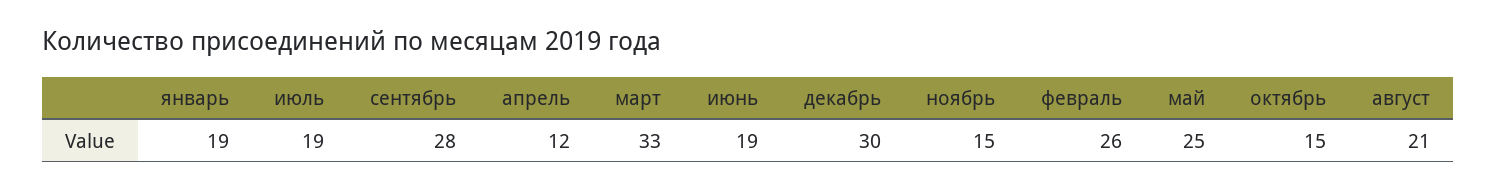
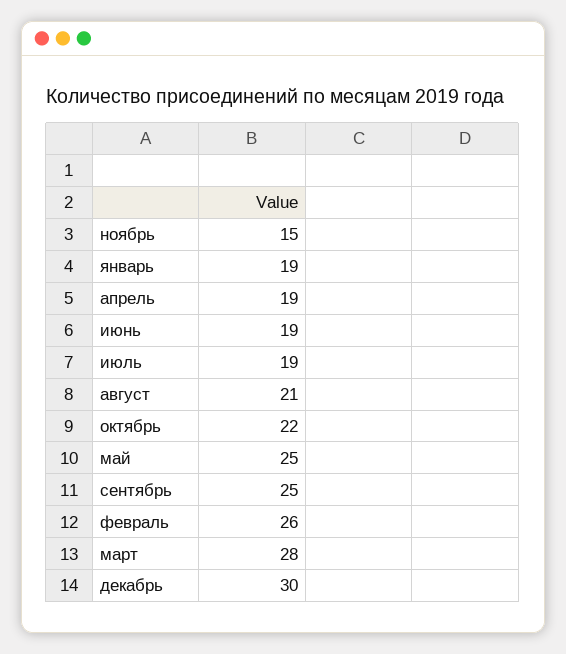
  {
    "январь": 19,
    "июль": 19,
-   "сентябрь": 28,
+   "сентябрь": 25,
-   "апрель": 12,
+   "апрель": 19,
-   "март": 33,
+   "март": 28,
    "июнь": 19,
    "декабрь": 30,
    "ноябрь": 15,
    "февраль": 26,
    "май": 25,
-   "октябрь": 15,
+   "октябрь": 22,
    "август": 21
  }

